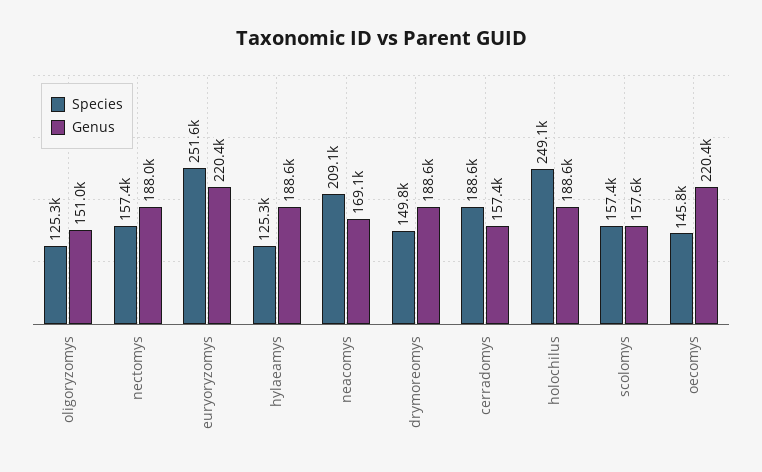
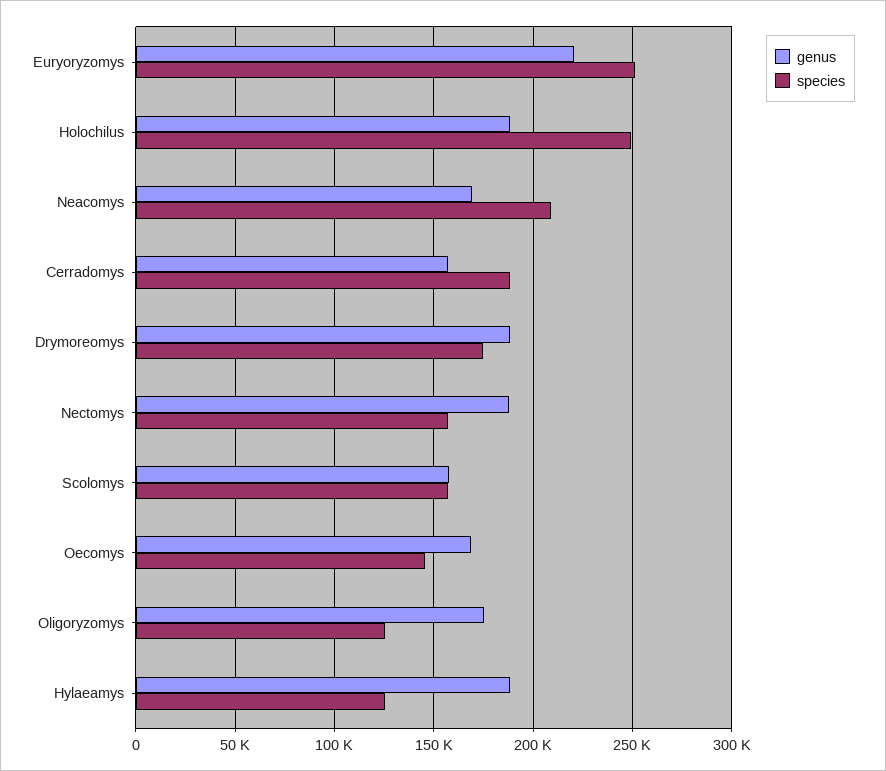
  {
    "Species": {
      "oligoryzomys": 125300,
      "nectomys": 157400,
      "euryoryzomys": 251600,
      "hylaeamys": 125300,
      "neacomys": 209100,
-     "drymoreomys": 149800,
+     "drymoreomys": 175000,
      "cerradomys": 188600,
      "holochilus": 249100,
      "scolomys": 157400,
      "oecomys": 145800
    },
    "Genus": {
-     "oligoryzomys": 151000,
+     "oligoryzomys": 175000,
      "nectomys": 188000,
      "euryoryzomys": 220400,
      "hylaeamys": 188600,
      "neacomys": 169100,
      "drymoreomys": 188600,
      "cerradomys": 157400,
      "holochilus": 188600,
      "scolomys": 157600,
-     "oecomys": 220400
+     "oecomys": 170000
    }
  }

